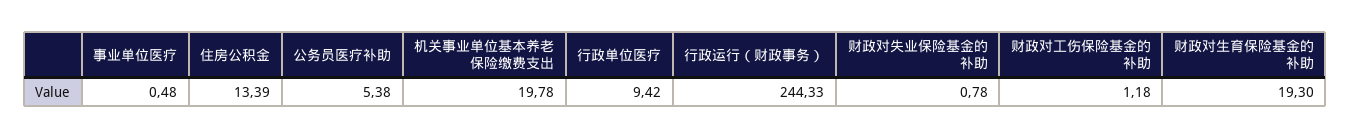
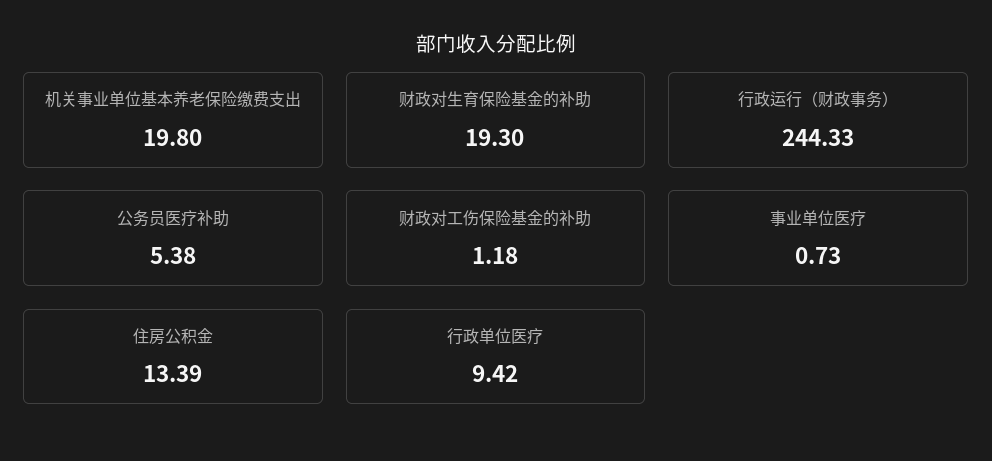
  {
-   "事业单位医疗": 0.48,
+   "事业单位医疗": 0.73,
    "住房公积金": 13.39,
    "公务员医疗补助": 5.38,
-   "机关事业单位基本养老保险缴费支出": 19.78,
+   "机关事业单位基本养老保险缴费支出": 19.8,
    "行政单位医疗": 9.42,
    "行政运行（财政事务）": 244.33,
-   "财政对失业保险基金的补助": 0.78,
    "财政对工伤保险基金的补助": 1.18,
    "财政对生育保险基金的补助": 19.3
  }

